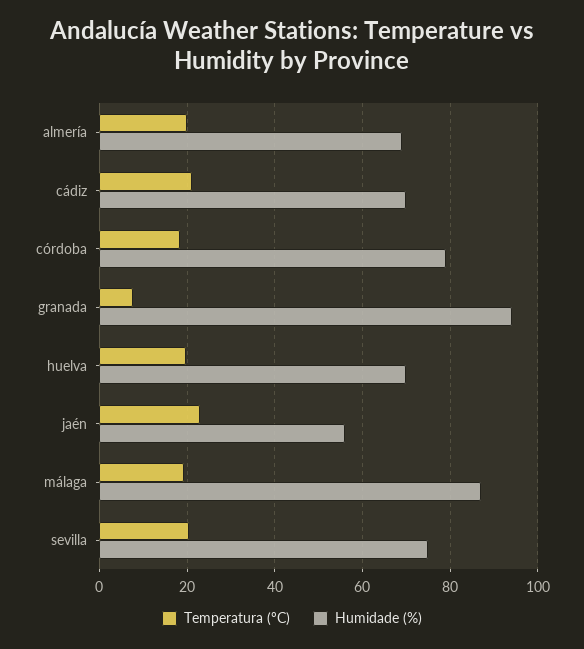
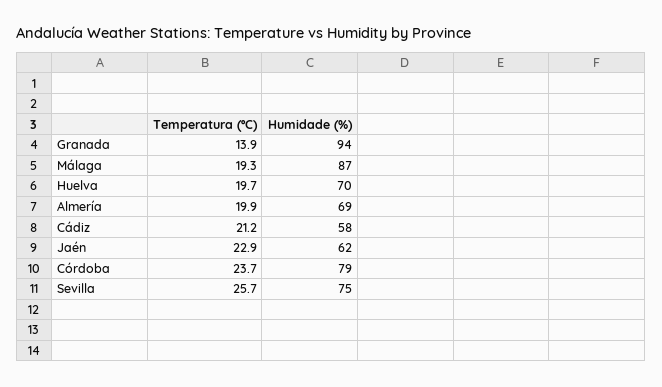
  {
    "Temperatura (ºC)": {
      "almería": 19.9,
      "cádiz": 21.2,
-     "córdoba": 18,
+     "córdoba": 23.7,
-     "granada": 8,
+     "granada": 13.9,
      "huelva": 19.7,
      "jaén": 22.9,
      "málaga": 19.3,
-     "sevilla": 20
+     "sevilla": 25.7
    },
    "Humidade (%)": {
      "almería": 69,
-     "cádiz": 70,
+     "cádiz": 58,
      "córdoba": 79,
      "granada": 94,
      "huelva": 70,
-     "jaén": 56,
+     "jaén": 62,
      "málaga": 87,
      "sevilla": 75
    }
  }

